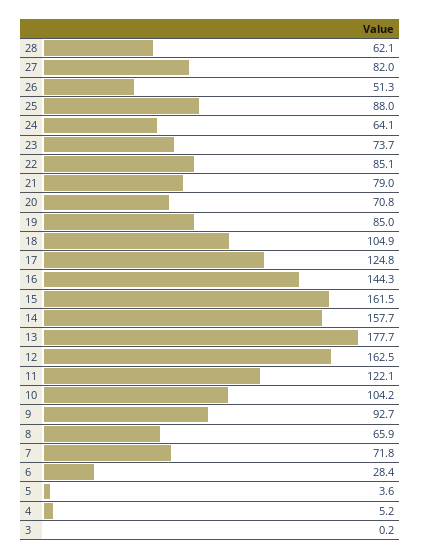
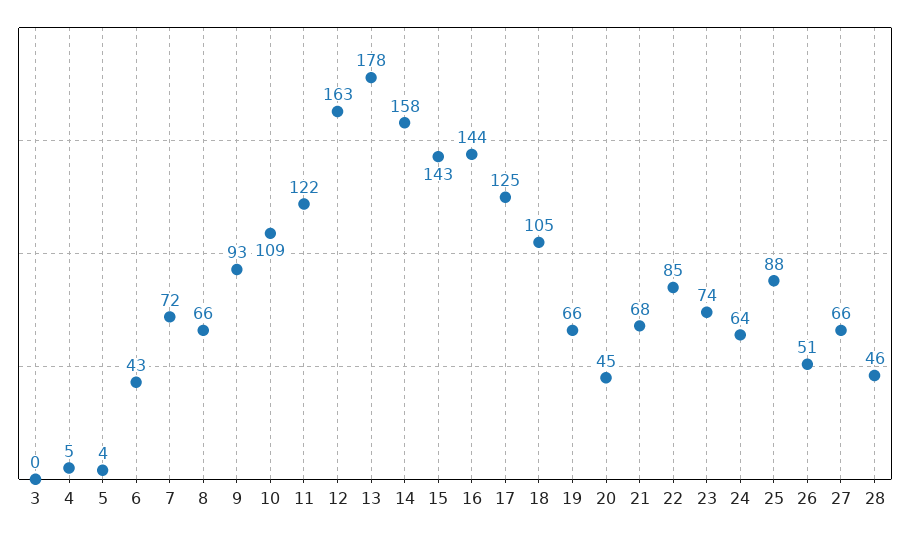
  {
-   "28": 62.1,
+   "28": 46,
-   "27": 82,
+   "27": 66,
    "26": 51.3,
    "25": 88,
    "24": 64.1,
    "23": 73.7,
    "22": 85.1,
-   "21": 79,
+   "21": 68,
-   "20": 70.8,
+   "20": 45,
-   "19": 85,
+   "19": 66,
    "18": 104.9,
    "17": 124.8,
    "16": 144.3,
-   "15": 161.5,
+   "15": 143,
    "14": 157.7,
    "13": 177.7,
    "12": 162.5,
    "11": 122.1,
-   "10": 104.2,
+   "10": 109,
    "9": 92.7,
    "8": 65.9,
    "7": 71.8,
-   "6": 28.4,
+   "6": 43,
    "5": 3.6,
    "4": 5.2,
    "3": 0.2
  }

